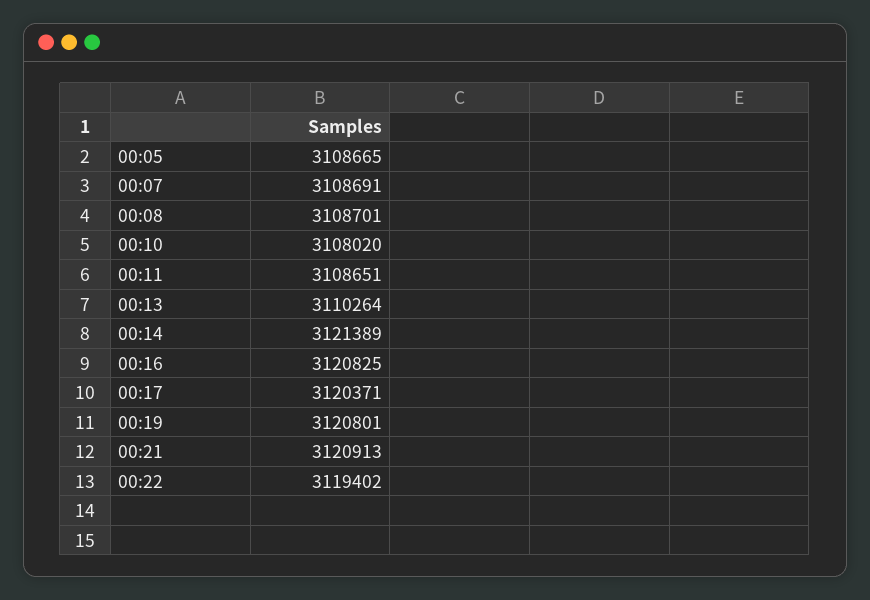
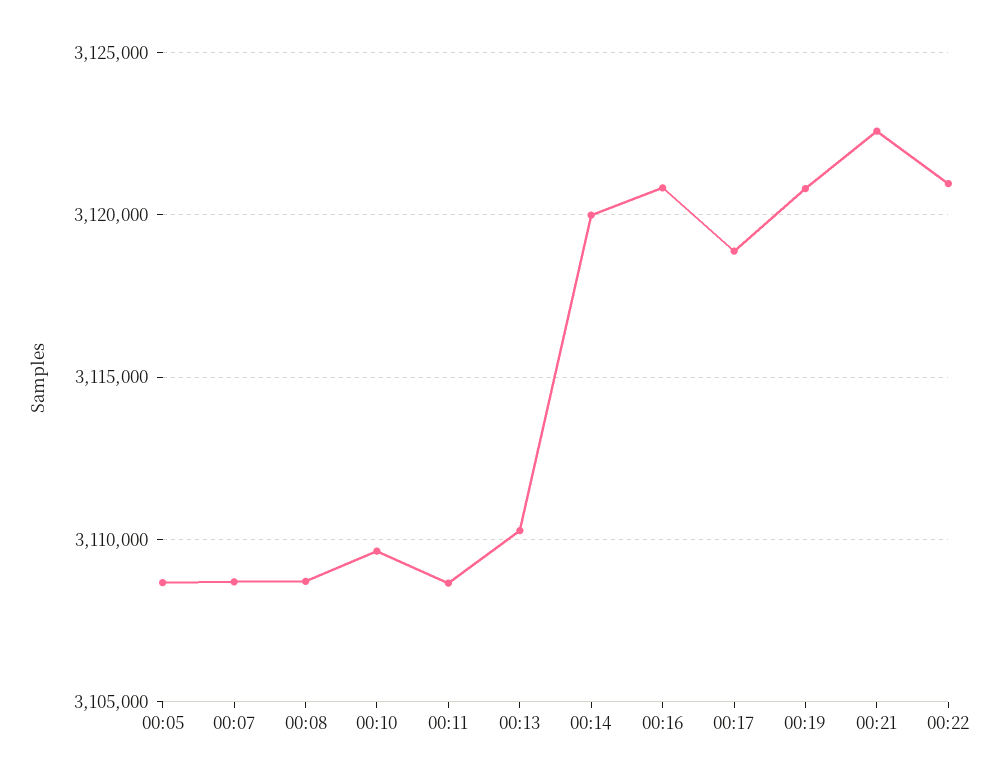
  {
    "00:05": 3108665,
    "00:07": 3108691,
    "00:08": 3108701,
-   "00:10": 3108020,
+   "00:10": 3109500,
    "00:11": 3108651,
    "00:13": 3110264,
-   "00:14": 3121389,
+   "00:14": 3120000,
    "00:16": 3120825,
-   "00:17": 3120371,
+   "00:17": 3119000,
    "00:19": 3120801,
-   "00:21": 3120913,
+   "00:21": 3122500,
-   "00:22": 3119402
+   "00:22": 3121000
  }

